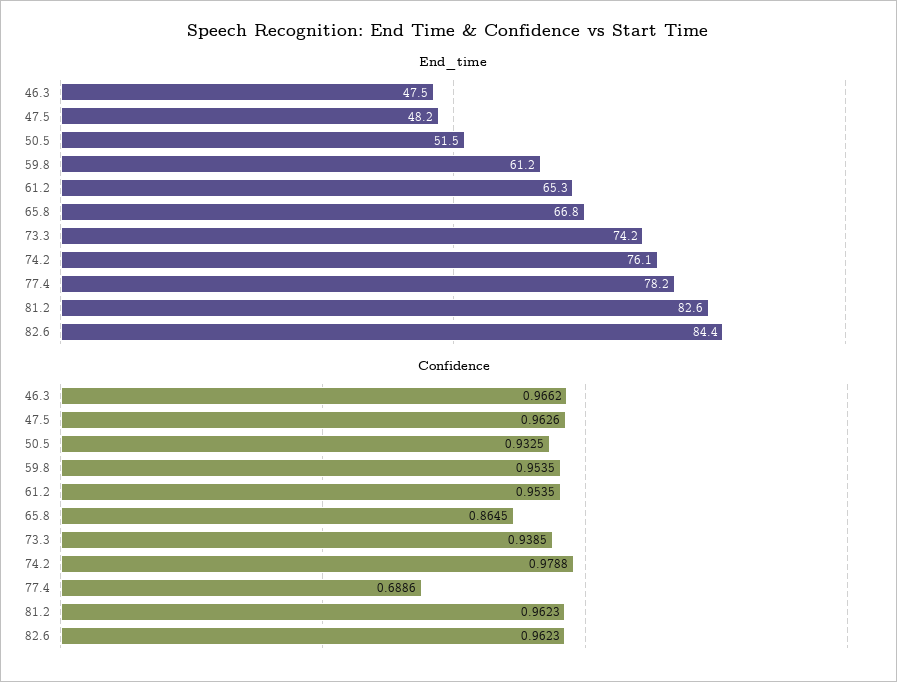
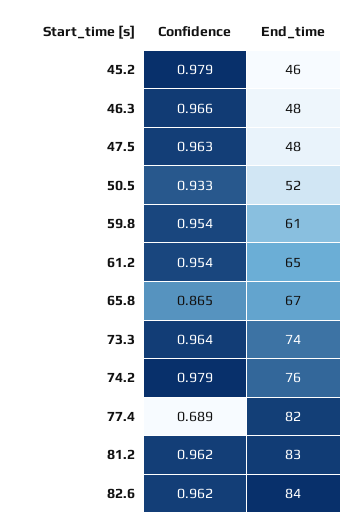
  {
    "End_time": {
      "46.3": 47.5,
      "47.5": 48.2,
      "50.5": 51.5,
      "59.8": 61.2,
      "61.2": 65.3,
      "65.8": 66.8,
      "73.3": 74.2,
      "74.2": 76.1,
-     "77.4": 78.2,
+     "77.4": 82,
      "81.2": 82.6,
-     "82.6": 84.4
+     "82.6": 84.4,
+     "45.2": 46
    },
    "Confidence": {
      "46.3": 0.9662,
      "47.5": 0.9626,
      "50.5": 0.9325,
      "59.8": 0.9535,
      "61.2": 0.9535,
      "65.8": 0.8645,
-     "73.3": 0.9385,
+     "73.3": 0.964,
      "74.2": 0.9788,
      "77.4": 0.6886,
      "81.2": 0.9623,
-     "82.6": 0.9623
+     "82.6": 0.9623,
+     "45.2": 0.979
    }
  }

